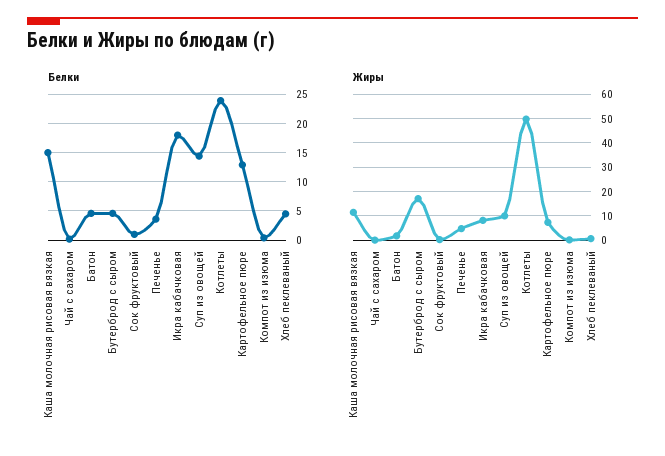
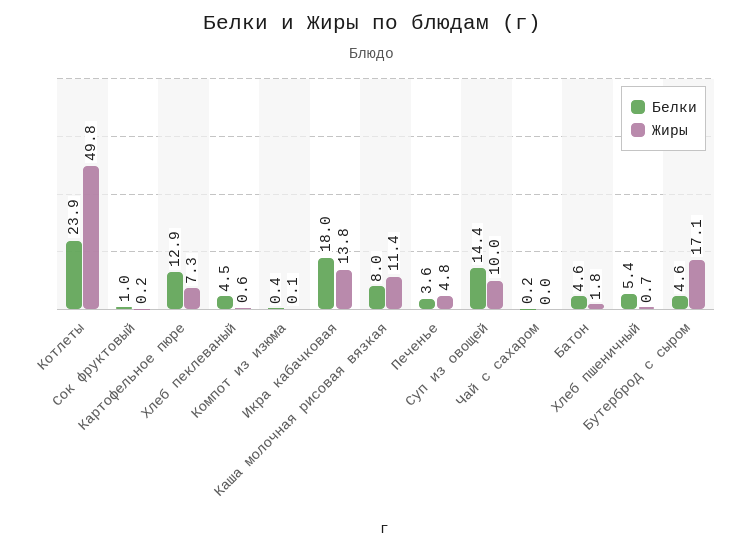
  {
    "Белки": {
-     "Каша молочная рисовая вязкая": 15,
+     "Каша молочная рисовая вязкая": 8,
      "Чай с сахаром": 0.2,
      "Батон": 4.6,
      "Бутерброд с сыром": 4.6,
      "Сок фруктовый": 1,
      "Печенье": 3.6,
      "Икра кабачковая": 18,
      "Суп из овощей": 14.4,
      "Котлеты": 23.9,
      "Картофельное пюре": 12.9,
      "Компот из изюма": 0.4,
-     "Хлеб пеклеваный": 4.5
+     "Хлеб пеклеваный": 4.5,
+     "Хлеб пшеничный": 5.4
    },
    "Жиры": {
      "Каша молочная рисовая вязкая": 11.4,
      "Чай с сахаром": 0,
      "Батон": 1.8,
      "Бутерброд с сыром": 17.1,
      "Сок фруктовый": 0.2,
      "Печенье": 4.8,
-     "Икра кабачковая": 7.5,
+     "Икра кабачковая": 13.8,
      "Суп из овощей": 10,
      "Котлеты": 49.8,
      "Картофельное пюре": 7.3,
      "Компот из изюма": 0.1,
-     "Хлеб пеклеваный": 0.6
+     "Хлеб пеклеваный": 0.6,
+     "Хлеб пшеничный": 0.7
    }
  }

